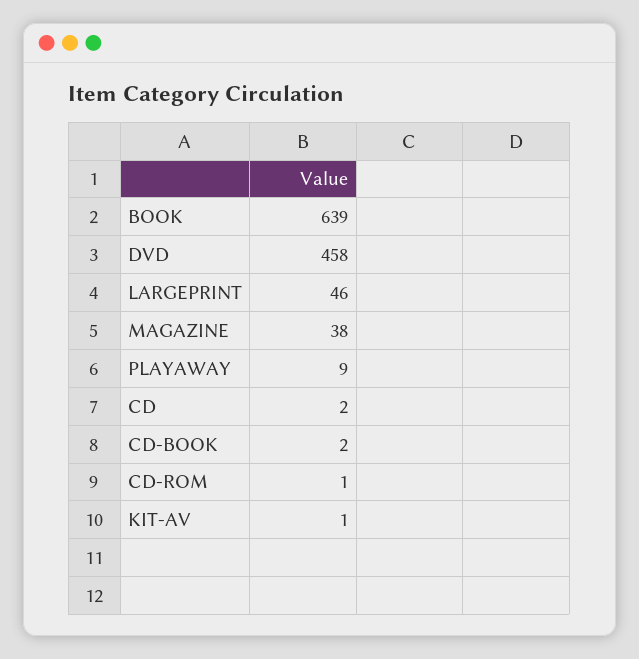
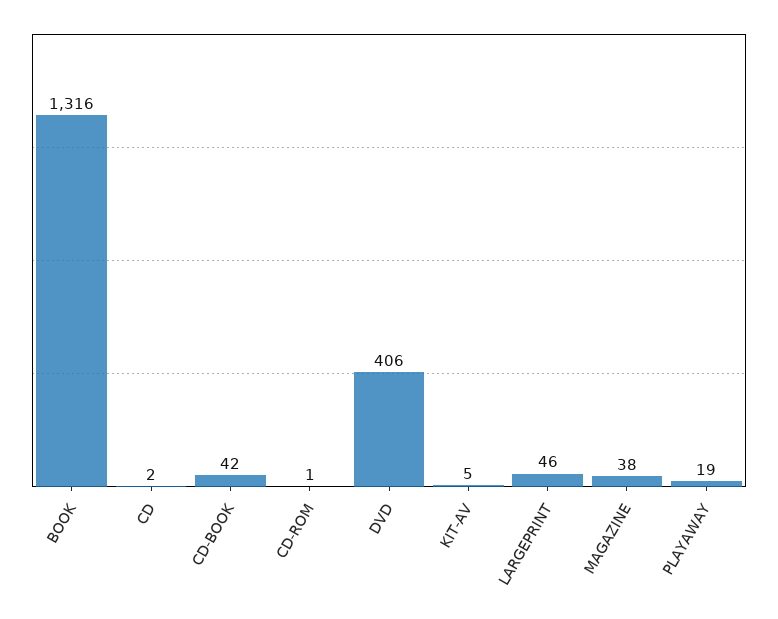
  {
-   "BOOK": 639,
+   "BOOK": 1316,
-   "DVD": 458,
+   "DVD": 406,
    "LARGEPRINT": 46,
    "MAGAZINE": 38,
-   "PLAYAWAY": 9,
+   "PLAYAWAY": 19,
    "CD": 2,
-   "CD-BOOK": 2,
+   "CD-BOOK": 42,
    "CD-ROM": 1,
-   "KIT-AV": 1
+   "KIT-AV": 5
  }

